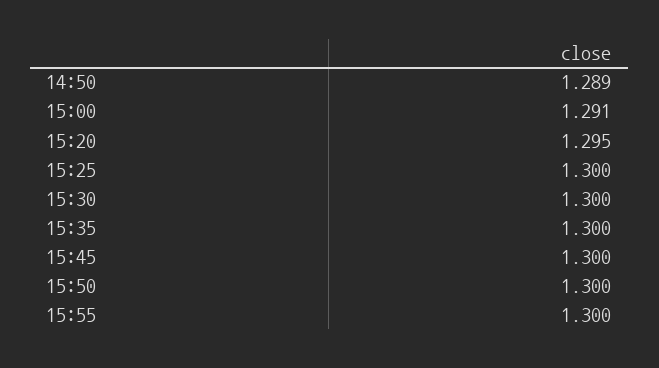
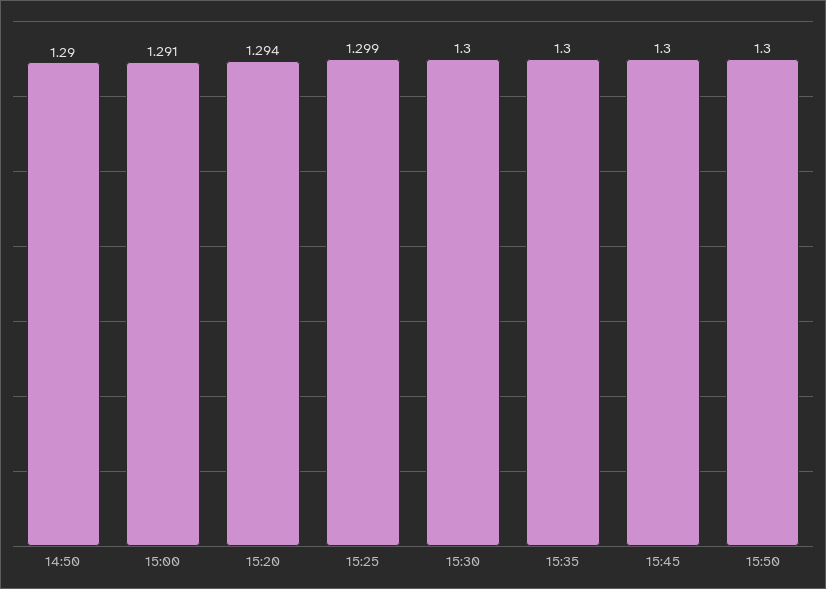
  {
-   "14:50": 1.289,
+   "14:50": 1.29,
    "15:00": 1.291,
-   "15:20": 1.295,
+   "15:20": 1.294,
-   "15:25": 1.3,
+   "15:25": 1.299,
    "15:30": 1.3,
    "15:35": 1.3,
    "15:45": 1.3,
-   "15:50": 1.3,
+   "15:50": 1.3
-   "15:55": 1.3
  }

